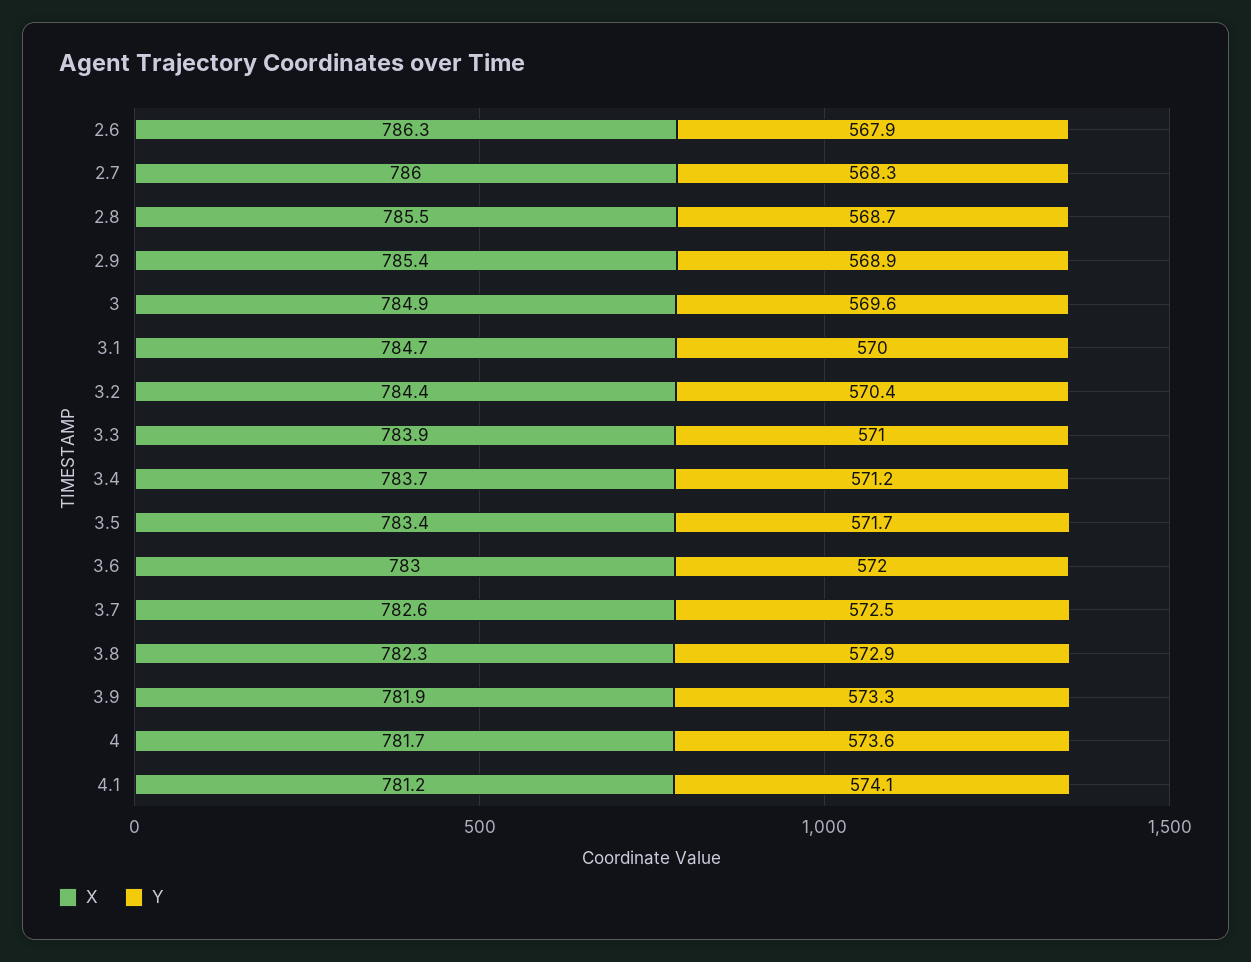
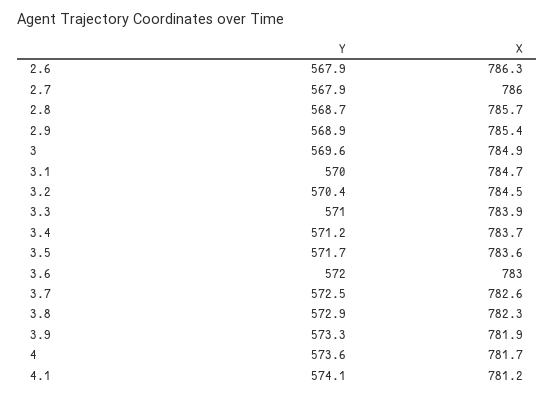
  {
    "X": {
      "2.6": 786.3,
      "2.7": 786,
-     "2.8": 785.5,
+     "2.8": 785.7,
      "2.9": 785.4,
      "3": 784.9,
      "3.1": 784.7,
-     "3.2": 784.4,
+     "3.2": 784.5,
      "3.3": 783.9,
      "3.4": 783.7,
-     "3.5": 783.4,
+     "3.5": 783.6,
      "3.6": 783,
      "3.7": 782.6,
      "3.8": 782.3,
      "3.9": 781.9,
      "4": 781.7,
      "4.1": 781.2
    },
    "Y": {
      "2.6": 567.9,
-     "2.7": 568.3,
+     "2.7": 567.9,
      "2.8": 568.7,
      "2.9": 568.9,
      "3": 569.6,
      "3.1": 570,
      "3.2": 570.4,
      "3.3": 571,
      "3.4": 571.2,
      "3.5": 571.7,
      "3.6": 572,
      "3.7": 572.5,
      "3.8": 572.9,
      "3.9": 573.3,
      "4": 573.6,
      "4.1": 574.1
    }
  }

